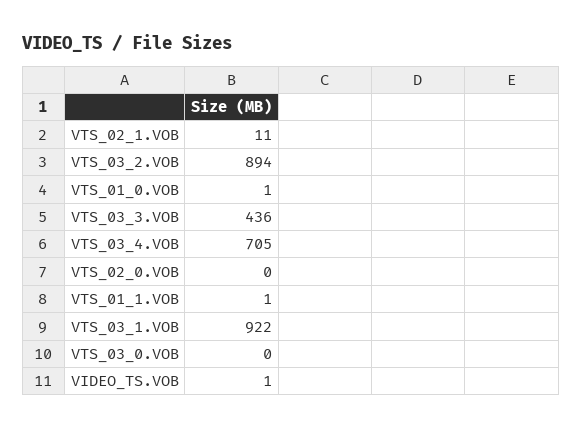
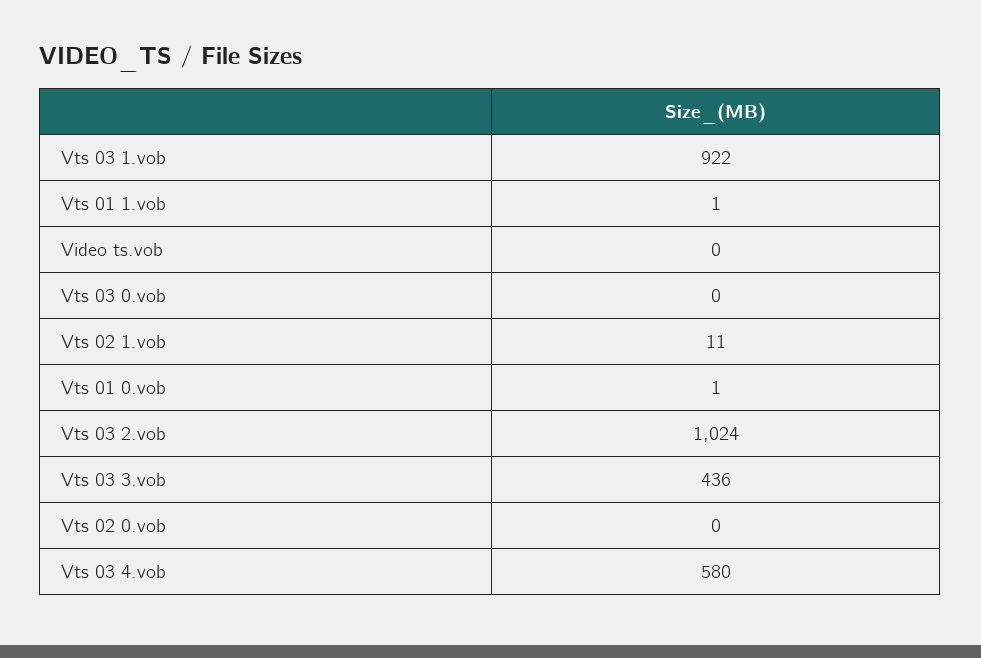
  {
    "VTS_02_1.VOB": 11,
-   "VTS_03_2.VOB": 894,
+   "VTS_03_2.VOB": 1024,
    "VTS_01_0.VOB": 1,
    "VTS_03_3.VOB": 436,
-   "VTS_03_4.VOB": 705,
+   "VTS_03_4.VOB": 580,
    "VTS_02_0.VOB": 0,
    "VTS_01_1.VOB": 1,
    "VTS_03_1.VOB": 922,
    "VTS_03_0.VOB": 0,
-   "VIDEO_TS.VOB": 1
+   "VIDEO_TS.VOB": 0
  }

